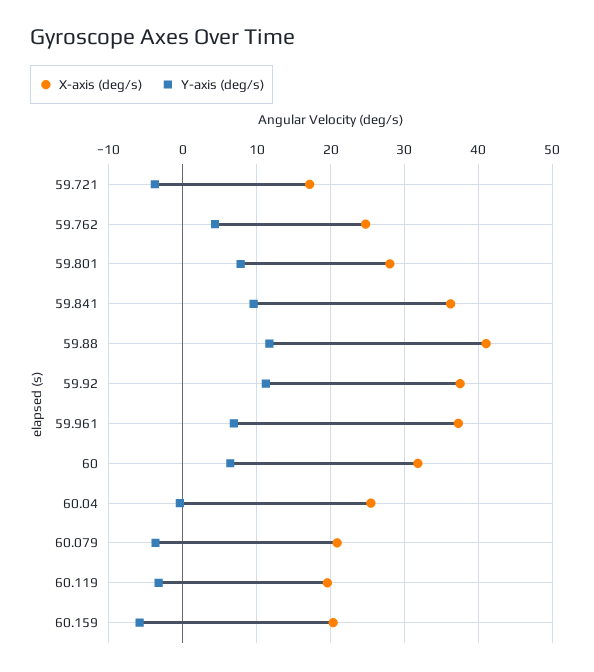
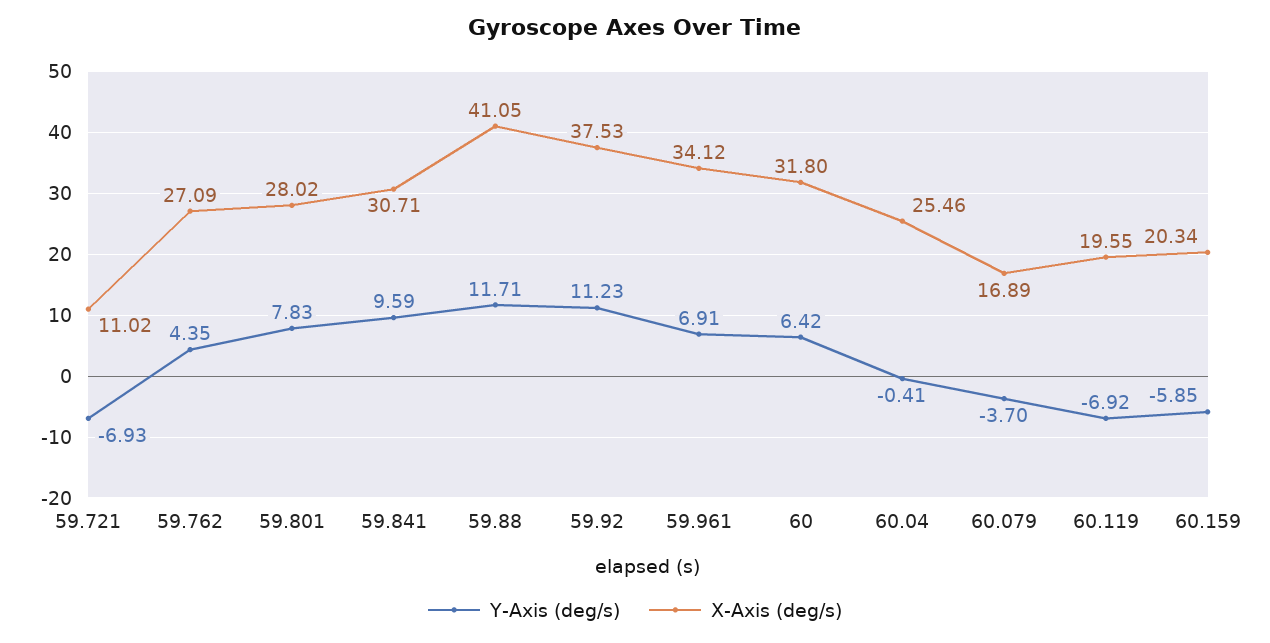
  {
    "X-axis (deg/s)": {
-     "59.721": 17,
+     "59.721": 11.02,
-     "59.762": 25,
+     "59.762": 27.09,
      "59.801": 28.02,
-     "59.841": 36,
+     "59.841": 30.71,
      "59.88": 41.05,
      "59.92": 37.53,
-     "59.961": 37,
+     "59.961": 34.12,
      "60": 31.8,
      "60.04": 25.46,
-     "60.079": 21,
+     "60.079": 16.89,
      "60.119": 19.55,
      "60.159": 20.34
    },
    "Y-axis (deg/s)": {
-     "59.721": -4,
+     "59.721": -6.93,
      "59.762": 4.35,
      "59.801": 7.83,
      "59.841": 9.59,
      "59.88": 11.71,
      "59.92": 11.23,
      "59.961": 6.91,
      "60": 6.42,
      "60.04": -0.41,
      "60.079": -3.7,
-     "60.119": -3,
+     "60.119": -6.92,
      "60.159": -5.85
    }
  }

